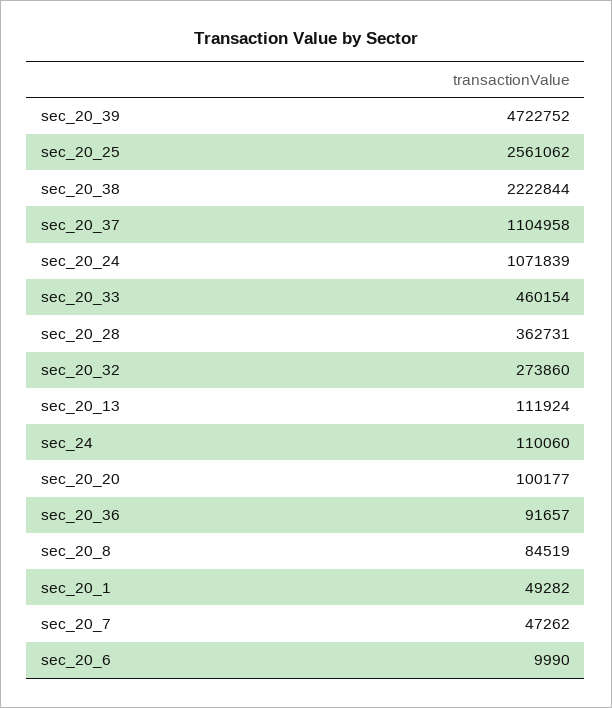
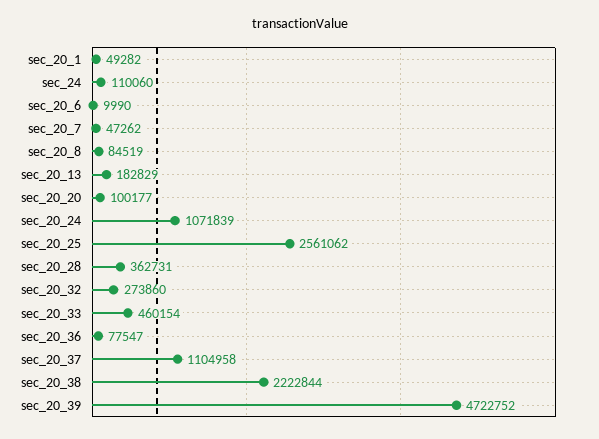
  {
    "sec_20_39": 4722752,
    "sec_20_25": 2561062,
    "sec_20_38": 2222844,
    "sec_20_37": 1104958,
    "sec_20_24": 1071839,
    "sec_20_33": 460154,
    "sec_20_28": 362731,
    "sec_20_32": 273860,
-   "sec_20_13": 111924,
+   "sec_20_13": 182829,
    "sec_24": 110060,
    "sec_20_20": 100177,
-   "sec_20_36": 91657,
+   "sec_20_36": 77547,
    "sec_20_8": 84519,
    "sec_20_1": 49282,
    "sec_20_7": 47262,
    "sec_20_6": 9990
  }

